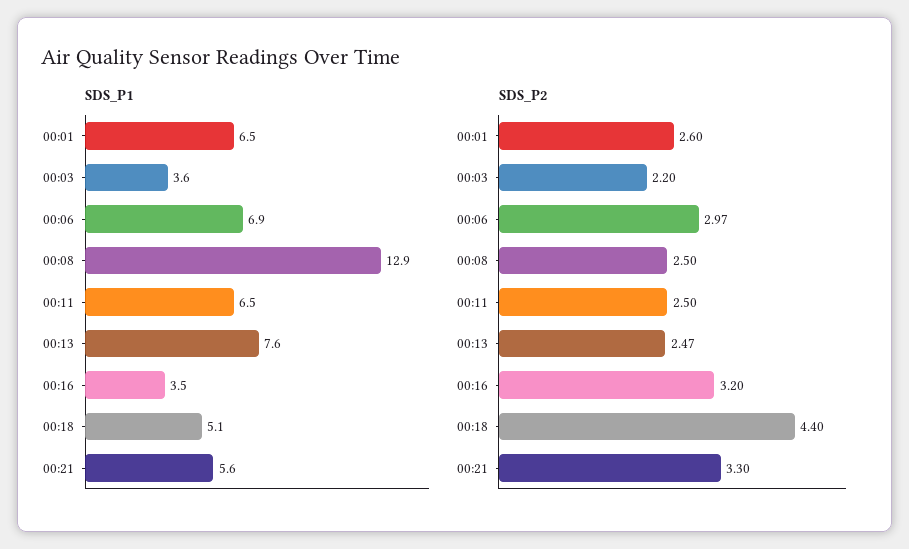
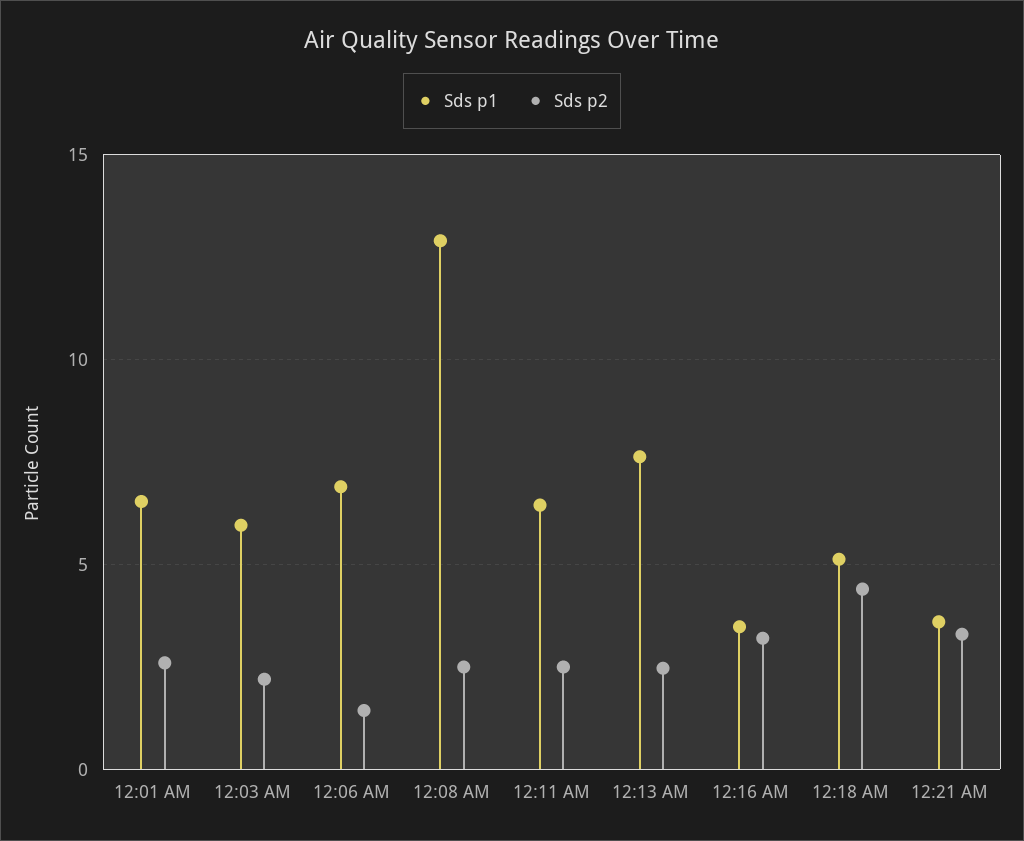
  {
    "SDS_P1": {
      "00:01": 6.5,
-     "00:03": 3.6,
+     "00:03": 6,
      "00:06": 6.9,
      "00:08": 12.9,
      "00:11": 6.5,
      "00:13": 7.6,
      "00:16": 3.5,
      "00:18": 5.1,
-     "00:21": 5.6
+     "00:21": 3.5
    },
    "SDS_P2": {
      "00:01": 2.6,
      "00:03": 2.2,
-     "00:06": 2.97,
+     "00:06": 1.5,
      "00:08": 2.5,
      "00:11": 2.5,
      "00:13": 2.47,
      "00:16": 3.2,
      "00:18": 4.4,
      "00:21": 3.3
    }
  }

